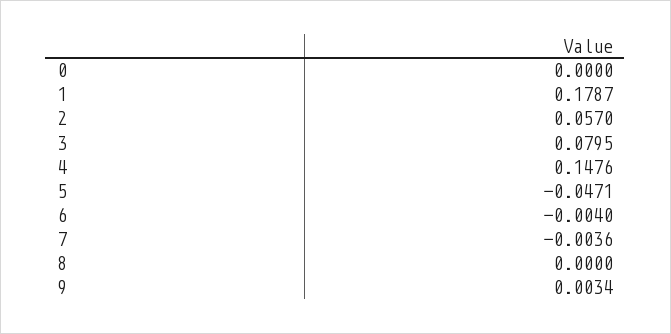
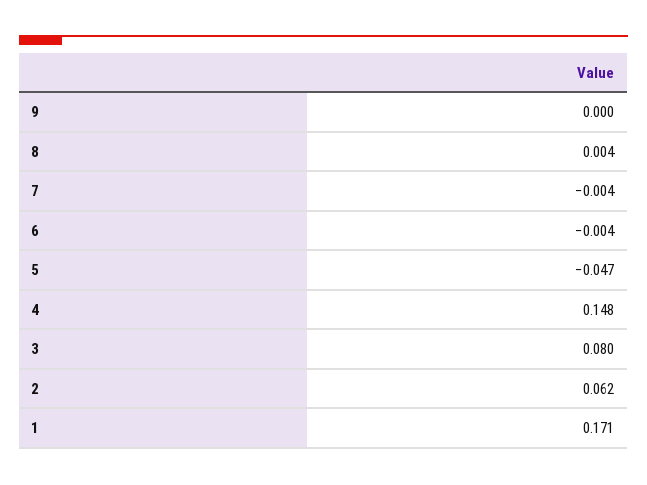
  {
-   "0": 0,
-   "1": 0.1787,
+   "1": 0.171,
-   "2": 0.057,
+   "2": 0.062,
    "3": 0.0795,
    "4": 0.1476,
    "5": -0.0471,
    "6": -0.004,
    "7": -0.0036,
-   "8": 0,
+   "8": 0.004,
-   "9": 0.0034
+   "9": 0
  }

